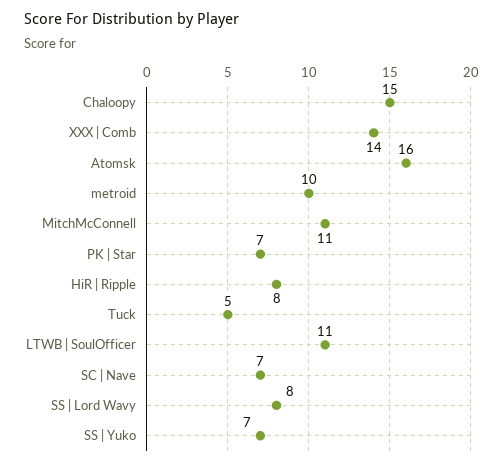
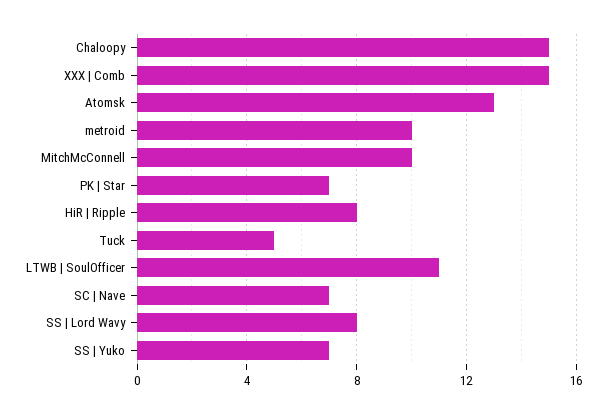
  {
    "Chaloopy": 15,
-   "XXX | Comb": 14,
+   "XXX | Comb": 15,
-   "Atomsk": 16,
+   "Atomsk": 13,
    "metroid": 10,
-   "MitchMcConnell": 11,
+   "MitchMcConnell": 10,
    "PK | Star": 7,
    "HiR | Ripple": 8,
    "Tuck": 5,
    "LTWB | SoulOfficer": 11,
    "SC | Nave": 7,
    "SS | Lord Wavy": 8,
    "SS | Yuko": 7
  }

